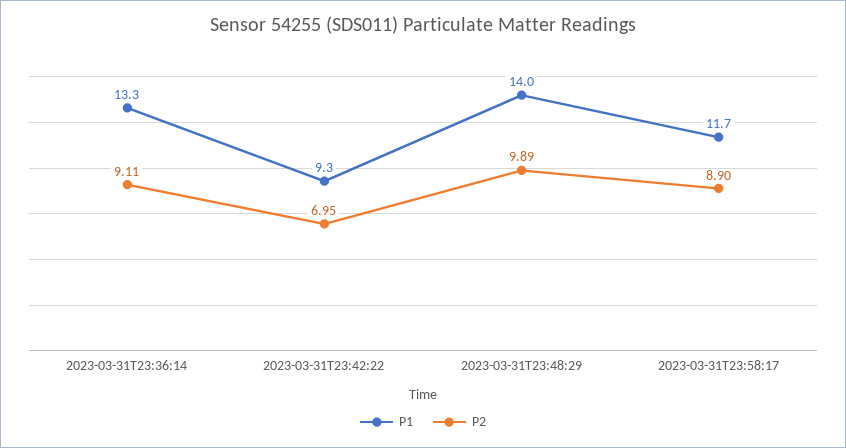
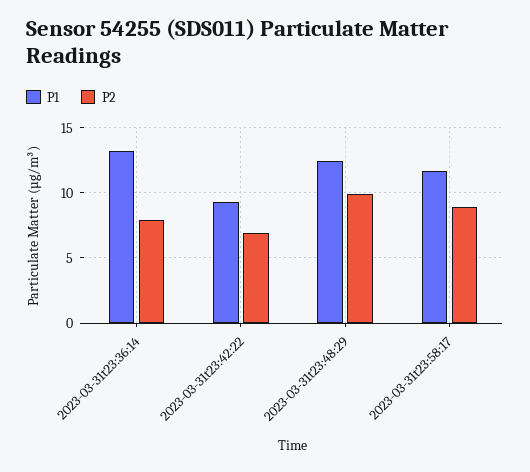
  {
    "P1": {
      "2023-03-31T23:36:14": 13.3,
      "2023-03-31T23:42:22": 9.3,
-     "2023-03-31T23:48:29": 14,
+     "2023-03-31T23:48:29": 12.5,
      "2023-03-31T23:58:17": 11.7
    },
    "P2": {
-     "2023-03-31T23:36:14": 9.11,
+     "2023-03-31T23:36:14": 8,
      "2023-03-31T23:42:22": 6.95,
      "2023-03-31T23:48:29": 9.89,
      "2023-03-31T23:58:17": 8.9
    }
  }

